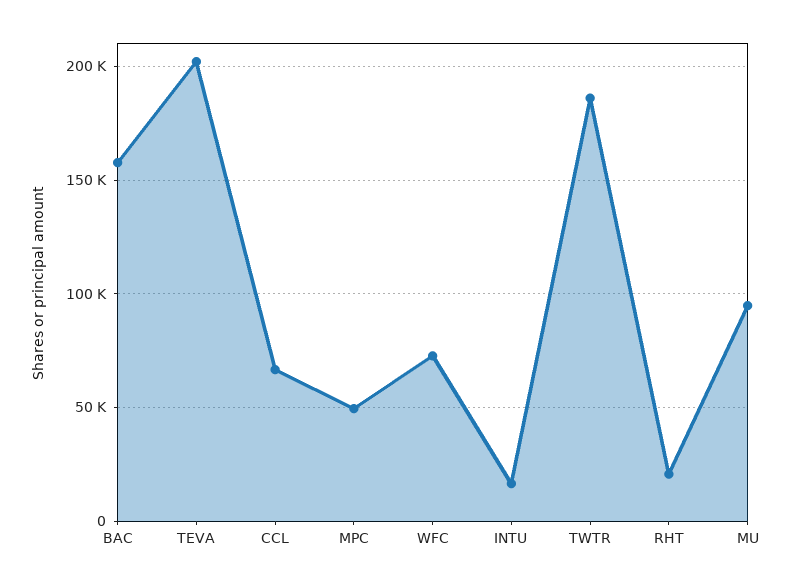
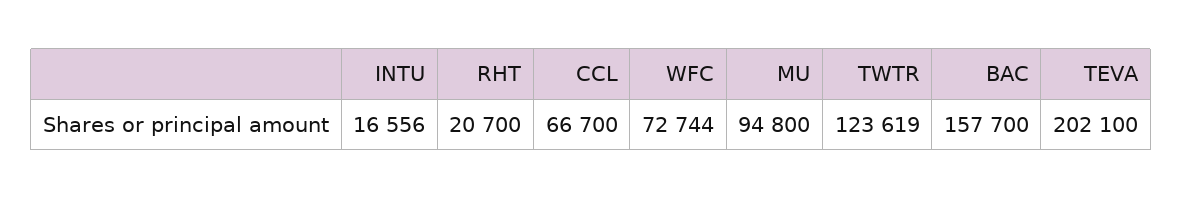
  {
    "BAC": 157700,
    "TEVA": 202100,
    "CCL": 66700,
-   "MPC": 50000,
    "WFC": 72744,
    "INTU": 16556,
-   "TWTR": 185000,
+   "TWTR": 123619,
    "RHT": 20700,
    "MU": 94800
  }

